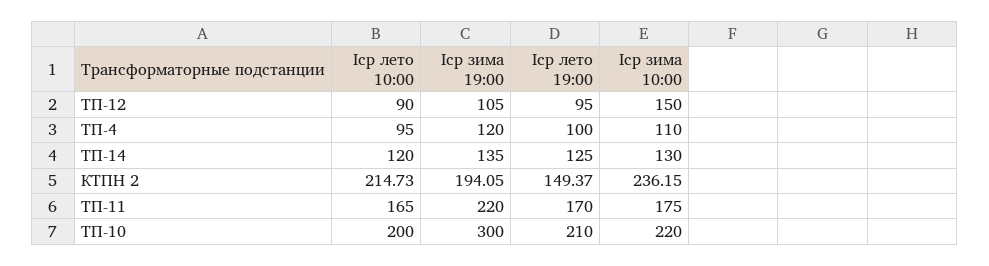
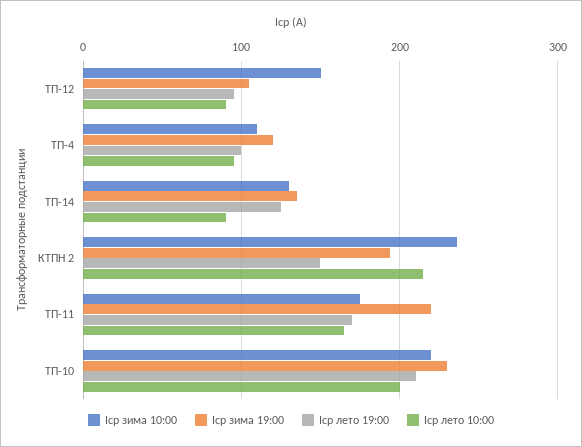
  {
    "Iср лето 10:00": {
      "ТП-12": 90,
      "ТП-4": 95,
-     "ТП-14": 120,
+     "ТП-14": 90,
      "КТПН 2": 214.73,
      "ТП-11": 165,
      "ТП-10": 200
    },
    "Iср зима 19:00": {
      "ТП-12": 105,
      "ТП-4": 120,
      "ТП-14": 135,
      "КТПН 2": 194.05,
      "ТП-11": 220,
-     "ТП-10": 300
+     "ТП-10": 230
    },
    "Iср лето 19:00": {
      "ТП-12": 95,
      "ТП-4": 100,
      "ТП-14": 125,
      "КТПН 2": 149.37,
      "ТП-11": 170,
      "ТП-10": 210
    },
    "Iср зима 10:00": {
      "ТП-12": 150,
      "ТП-4": 110,
      "ТП-14": 130,
      "КТПН 2": 236.15,
      "ТП-11": 175,
      "ТП-10": 220
    }
  }

